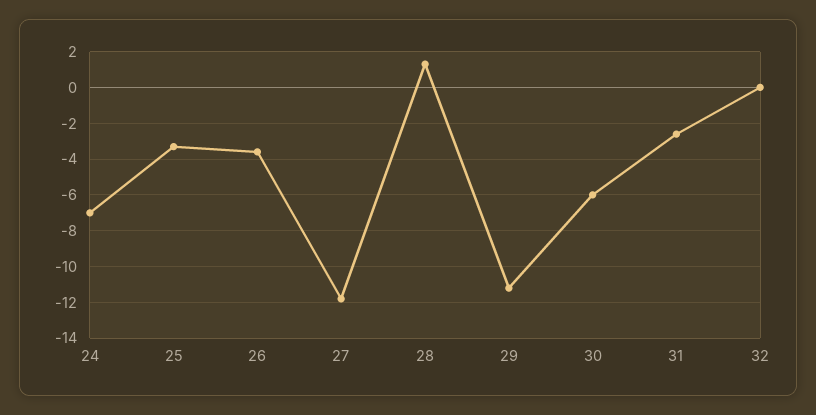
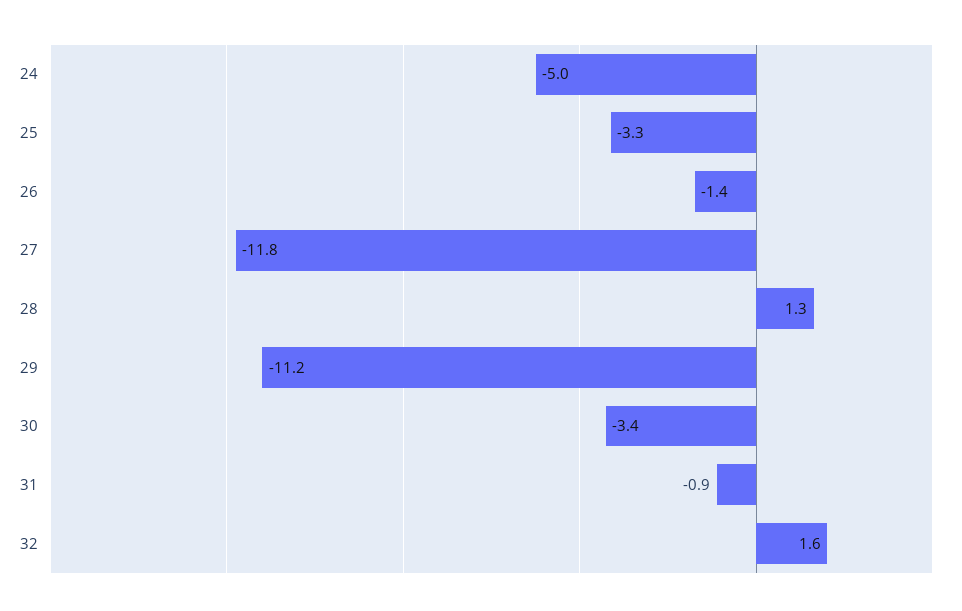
  {
-   "24": -7,
+   "24": -5,
    "25": -3.3,
-   "26": -3.5,
+   "26": -1.4,
    "27": -11.8,
    "28": 1.3,
    "29": -11.2,
-   "30": -6,
+   "30": -3.4,
-   "31": -2.5,
+   "31": -0.9,
-   "32": 0
+   "32": 1.6
  }

